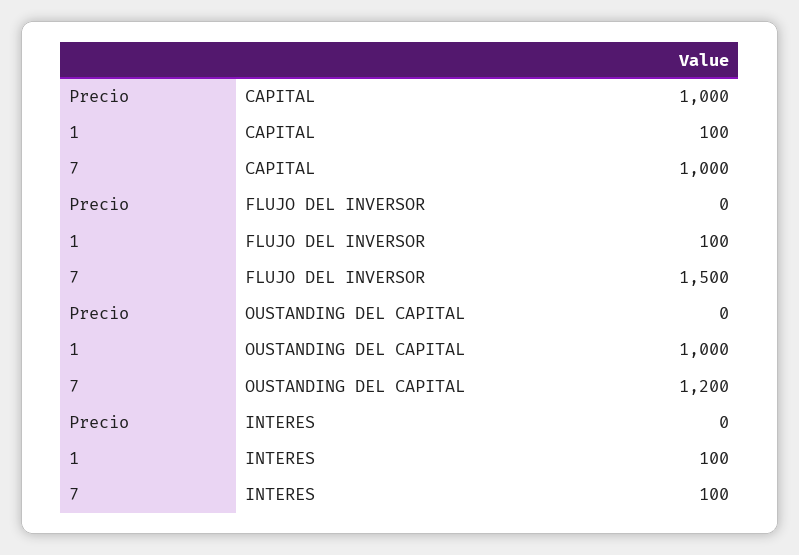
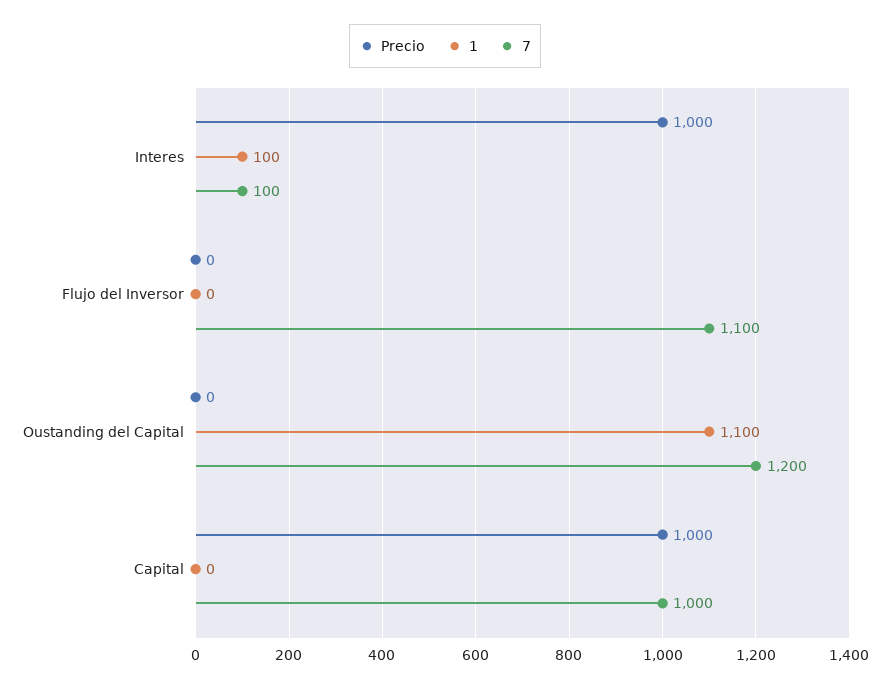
  {
    "Precio": {
      "CAPITAL": 1000,
      "FLUJO DEL INVERSOR": 0,
      "OUSTANDING DEL CAPITAL": 0,
-     "INTERES": 0
+     "INTERES": 1000
    },
    "1": {
-     "CAPITAL": 100,
+     "CAPITAL": 0,
-     "FLUJO DEL INVERSOR": 100,
+     "FLUJO DEL INVERSOR": 0,
-     "OUSTANDING DEL CAPITAL": 1000,
+     "OUSTANDING DEL CAPITAL": 1100,
      "INTERES": 100
    },
    "7": {
      "CAPITAL": 1000,
-     "FLUJO DEL INVERSOR": 1500,
+     "FLUJO DEL INVERSOR": 1100,
      "OUSTANDING DEL CAPITAL": 1200,
      "INTERES": 100
    }
  }

